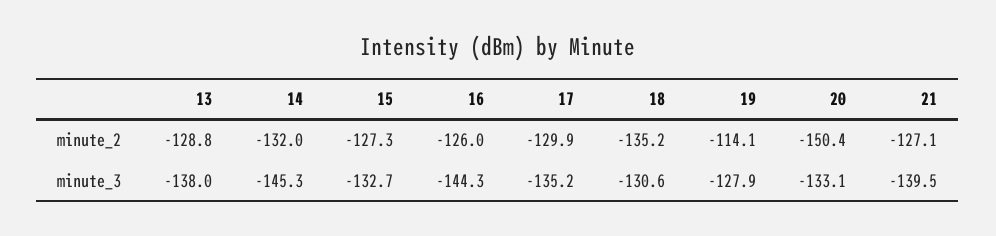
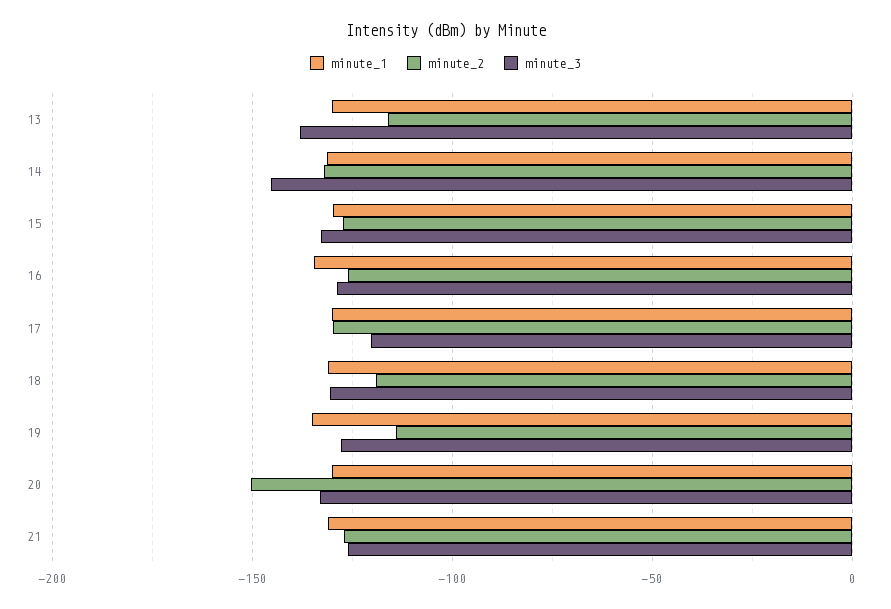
  {
    "minute_2": {
-     "13": -128.8,
+     "13": -115,
      "14": -132,
      "15": -127.3,
      "16": -126,
      "17": -129.9,
-     "18": -135.2,
+     "18": -120,
      "19": -114.1,
      "20": -150.4,
      "21": -127.1
    },
    "minute_3": {
      "13": -138,
      "14": -145.3,
      "15": -132.7,
-     "16": -144.3,
+     "16": -130,
-     "17": -135.2,
+     "17": -120,
      "18": -130.6,
      "19": -127.9,
      "20": -133.1,
-     "21": -139.5
+     "21": -125
-   }
+   },
+   "minute_1": {
+     "13": -130,
+     "14": -130,
+     "15": -130,
+     "16": -135,
+     "17": -130,
+     "18": -130,
+     "19": -135,
+     "20": -130,
+     "21": -130
+   }
  }

